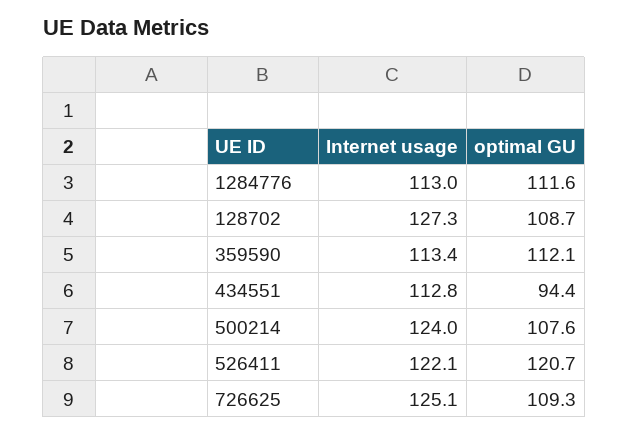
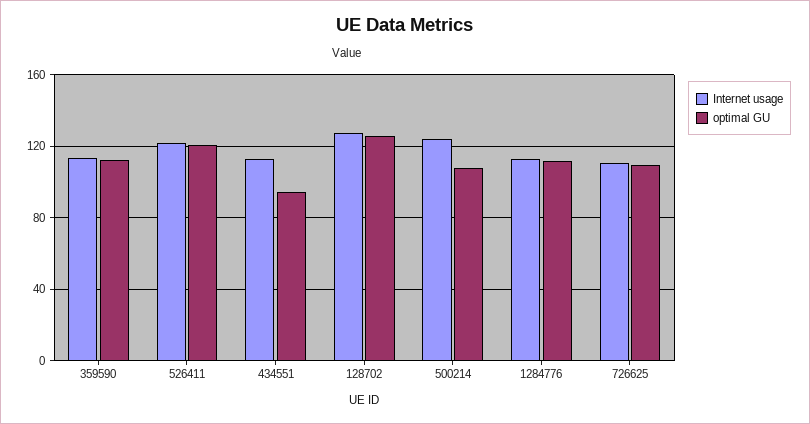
  {
    "Internet usage": {
      "1284776": 113,
      "128702": 127.3,
      "359590": 113.4,
      "434551": 112.8,
      "500214": 124,
      "526411": 122.1,
-     "726625": 125.1
+     "726625": 110
    },
    "optimal GU": {
      "1284776": 111.6,
-     "128702": 108.7,
+     "128702": 125,
      "359590": 112.1,
      "434551": 94.4,
      "500214": 107.6,
      "526411": 120.7,
      "726625": 109.3
    }
  }

